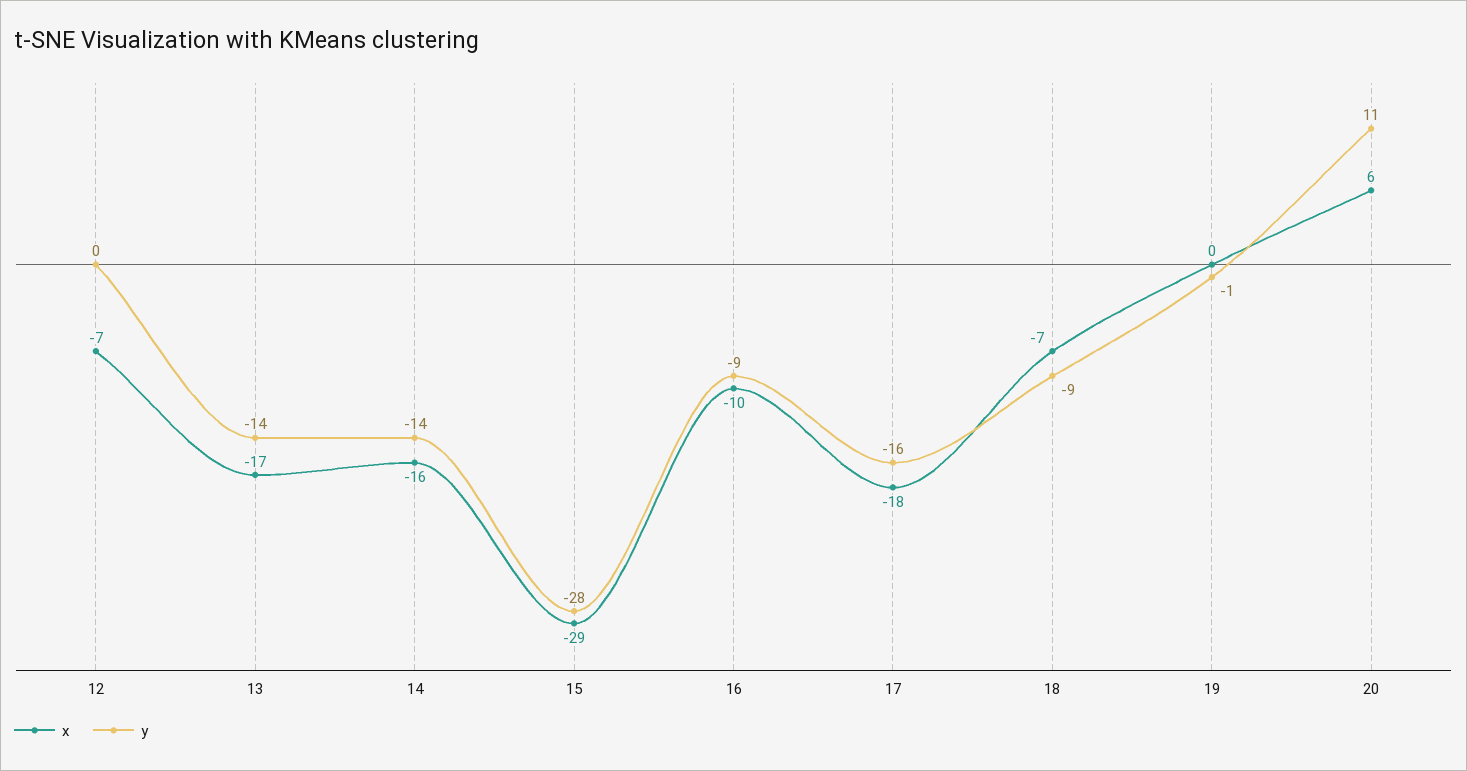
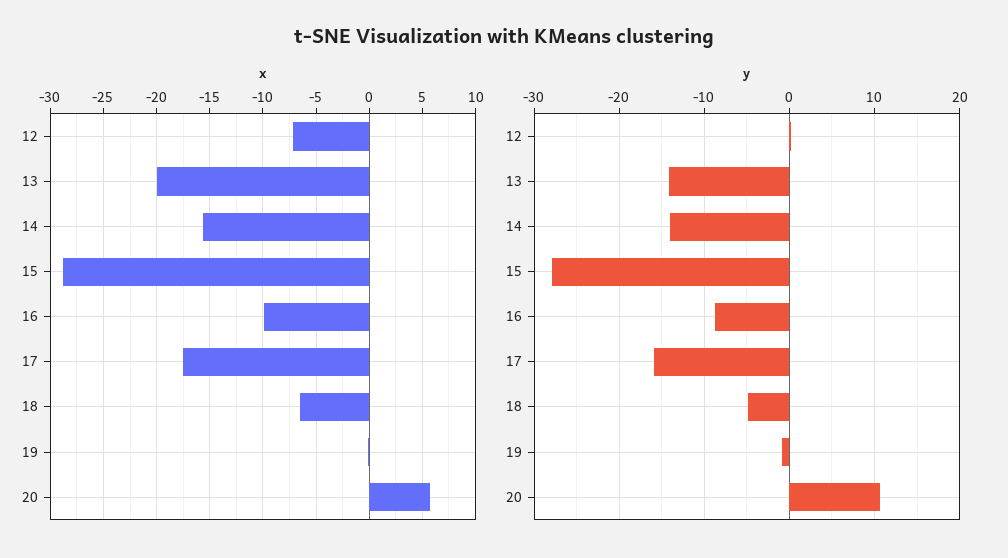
  {
    "x": {
      "12": -7,
-     "13": -17,
+     "13": -20,
      "14": -16,
      "15": -29,
      "16": -10,
      "17": -18,
      "18": -7,
      "19": 0,
      "20": 6
    },
    "y": {
      "12": 0,
      "13": -14,
      "14": -14,
      "15": -28,
      "16": -9,
      "17": -16,
-     "18": -9,
+     "18": -5,
      "19": -1,
      "20": 11
    }
  }

